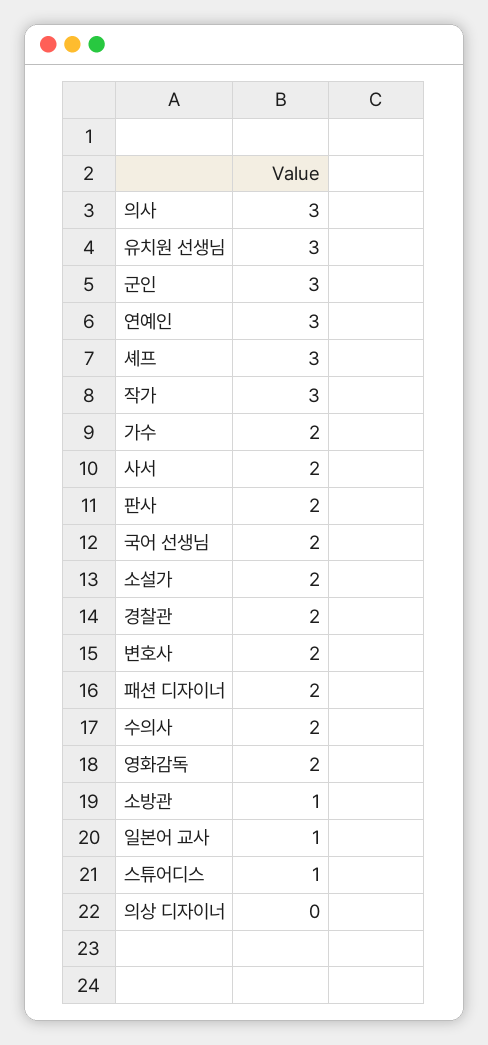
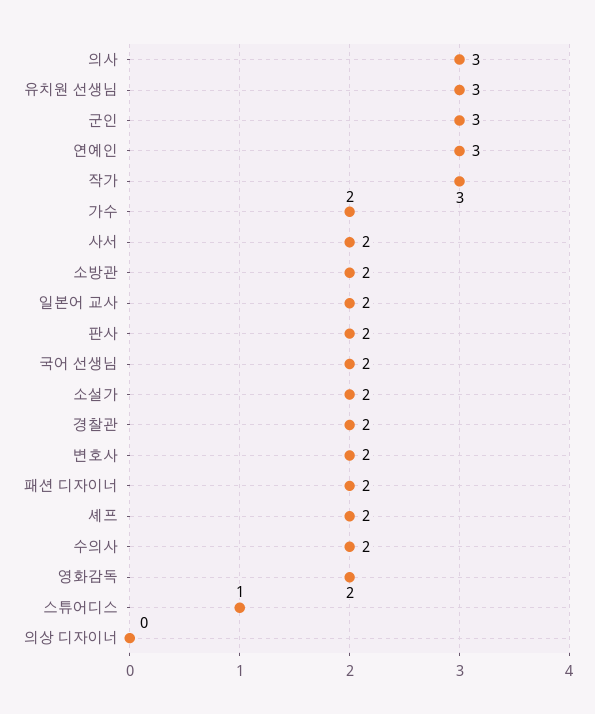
  {
    "의사": 3,
    "유치원 선생님": 3,
    "군인": 3,
    "연예인": 3,
-   "셰프": 3,
+   "셰프": 2,
    "작가": 3,
    "가수": 2,
    "사서": 2,
    "판사": 2,
    "국어 선생님": 2,
    "소설가": 2,
    "경찰관": 2,
    "변호사": 2,
    "패션 디자이너": 2,
    "수의사": 2,
    "영화감독": 2,
-   "소방관": 1,
+   "소방관": 2,
-   "일본어 교사": 1,
+   "일본어 교사": 2,
    "스튜어디스": 1,
    "의상 디자이너": 0
  }

